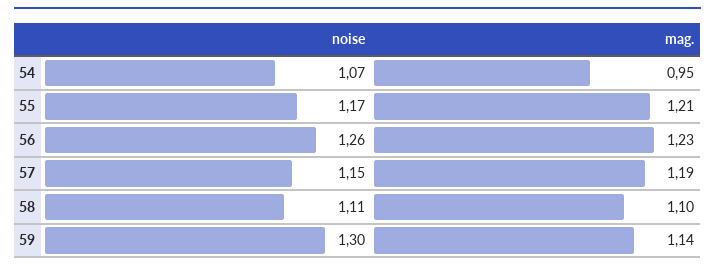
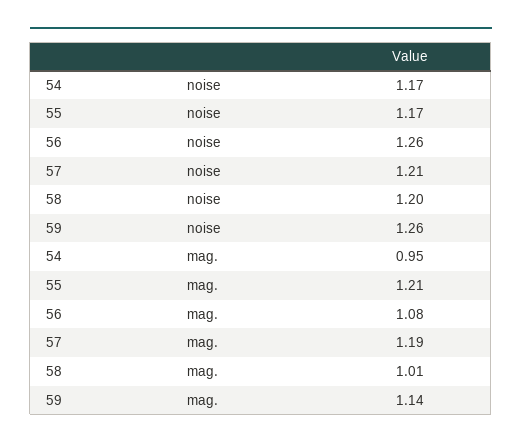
  {
    "noise": {
-     "54": 1.07,
+     "54": 1.17,
      "55": 1.17,
      "56": 1.26,
-     "57": 1.15,
+     "57": 1.21,
-     "58": 1.11,
+     "58": 1.2,
-     "59": 1.3
+     "59": 1.26
    },
    "mag.": {
      "54": 0.95,
      "55": 1.21,
-     "56": 1.23,
+     "56": 1.08,
      "57": 1.19,
-     "58": 1.1,
+     "58": 1.01,
      "59": 1.14
    }
  }

